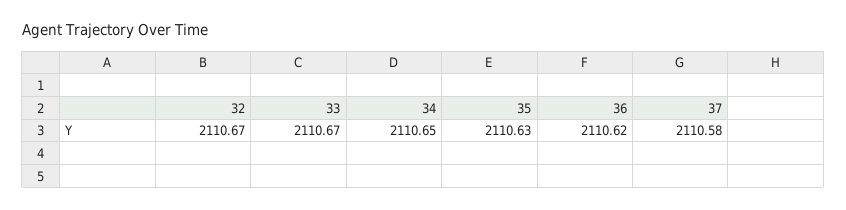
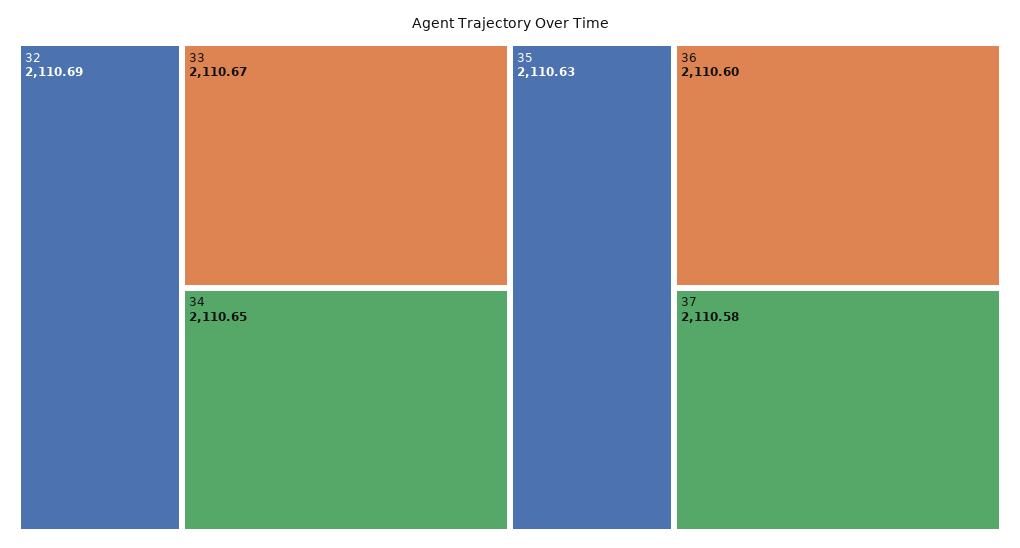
  {
-   "32": 2110.67,
+   "32": 2110.69,
    "33": 2110.67,
    "34": 2110.65,
    "35": 2110.63,
-   "36": 2110.62,
+   "36": 2110.6,
    "37": 2110.58
  }

